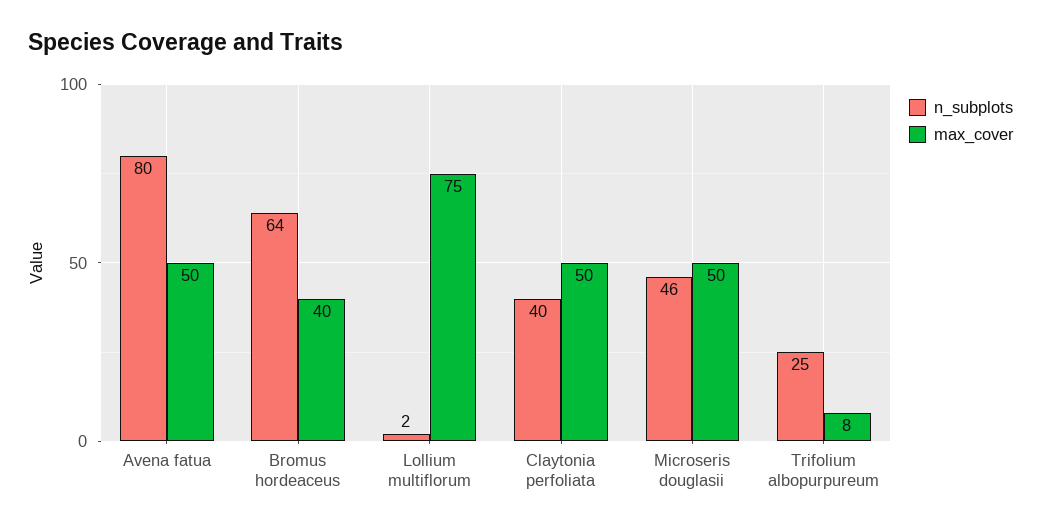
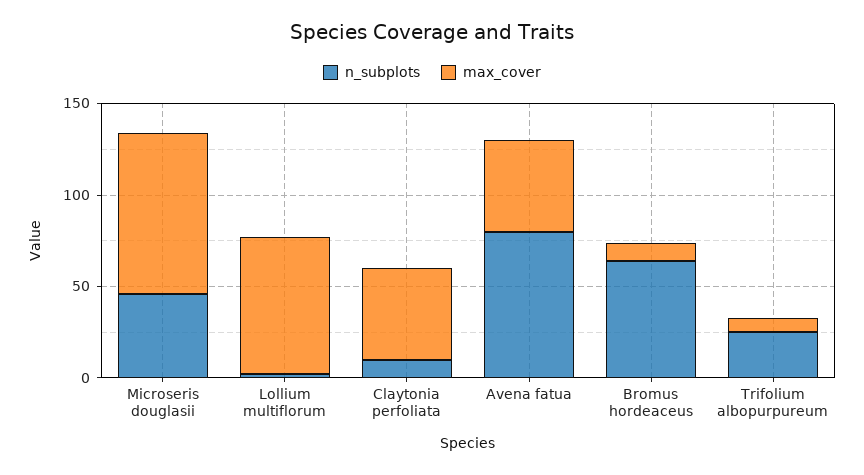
  {
    "n_subplots": {
      "Avena fatua": 80,
      "Bromus hordeaceus": 64,
      "Lollium multiflorum": 2,
-     "Claytonia perfoliata": 40,
+     "Claytonia perfoliata": 10,
      "Microseris douglasii": 46,
      "Trifolium albopurpureum": 25
    },
    "max_cover": {
      "Avena fatua": 50,
-     "Bromus hordeaceus": 40,
+     "Bromus hordeaceus": 10,
      "Lollium multiflorum": 75,
      "Claytonia perfoliata": 50,
-     "Microseris douglasii": 50,
+     "Microseris douglasii": 90,
      "Trifolium albopurpureum": 8
    }
  }

